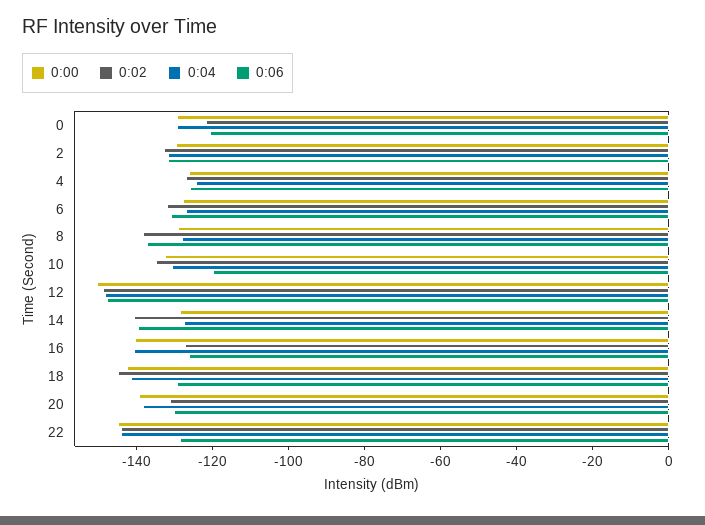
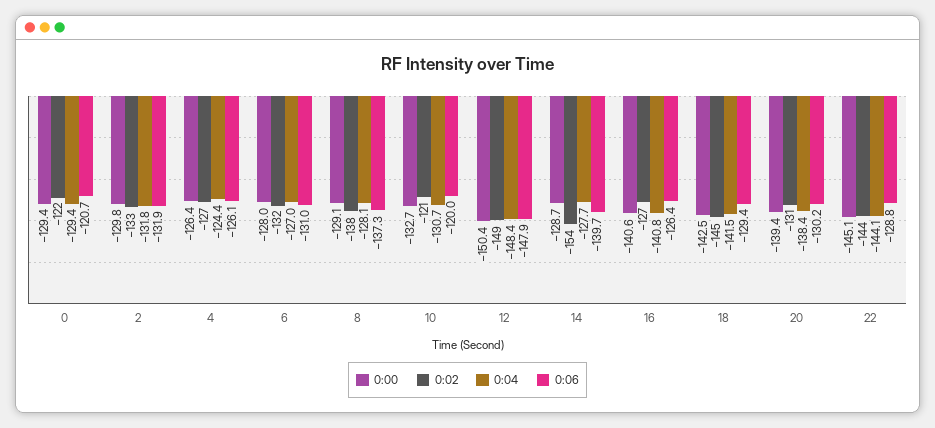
  {
    "0:00": {
      "0": -129.4,
      "2": -129.8,
      "4": -126.4,
      "6": -128,
      "8": -129.1,
      "10": -132.7,
      "12": -150.4,
      "14": -128.7,
      "16": -140.6,
      "18": -142.5,
      "20": -139.4,
      "22": -145.1
    },
    "0:02": {
      "0": -122,
      "2": -133,
      "4": -127,
      "6": -132,
      "8": -138,
-     "10": -135,
+     "10": -121,
      "12": -149,
-     "14": -140,
+     "14": -154,
      "16": -127,
      "18": -145,
      "20": -131,
      "22": -144
    },
    "0:04": {
      "0": -129.4,
      "2": -131.8,
      "4": -124.4,
      "6": -127,
      "8": -128.1,
      "10": -130.7,
      "12": -148.4,
      "14": -127.7,
      "16": -140.8,
      "18": -141.5,
      "20": -138.4,
      "22": -144.1
    },
    "0:06": {
      "0": -120.7,
      "2": -131.9,
      "4": -126.1,
      "6": -131,
      "8": -137.3,
      "10": -120,
      "12": -147.9,
      "14": -139.7,
      "16": -126.4,
      "18": -129.4,
      "20": -130.2,
      "22": -128.8
    }
  }

